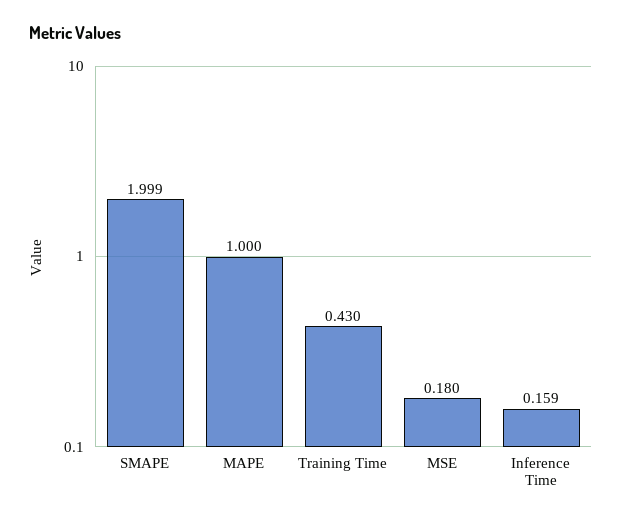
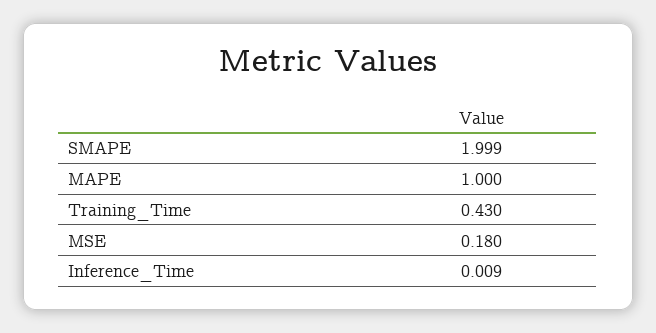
  {
    "SMAPE": 1.999,
    "MAPE": 1,
    "Training Time": 0.43,
    "MSE": 0.18,
-   "Inference Time": 0.159
+   "Inference Time": 0.009
  }

